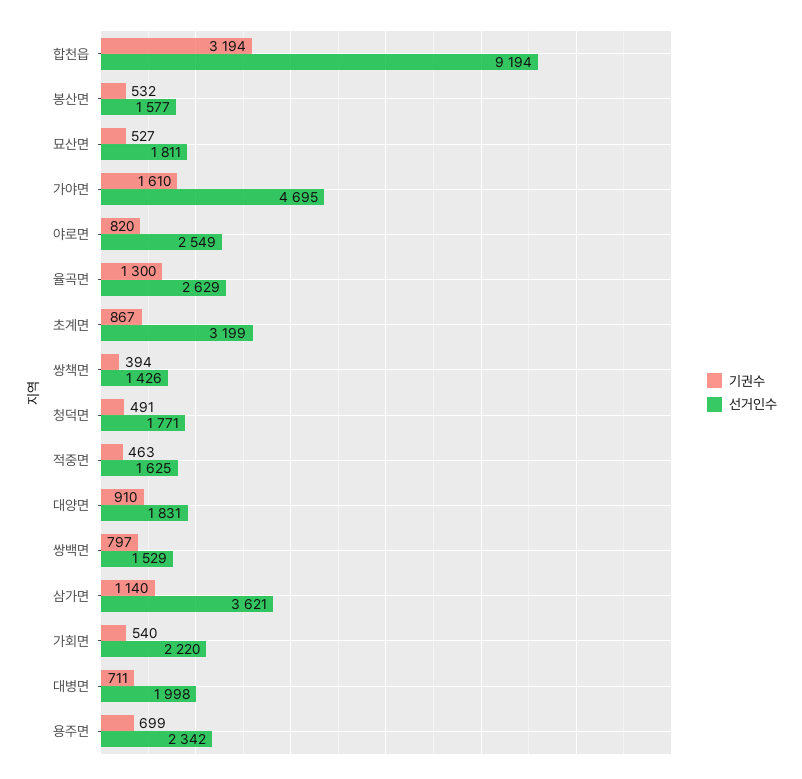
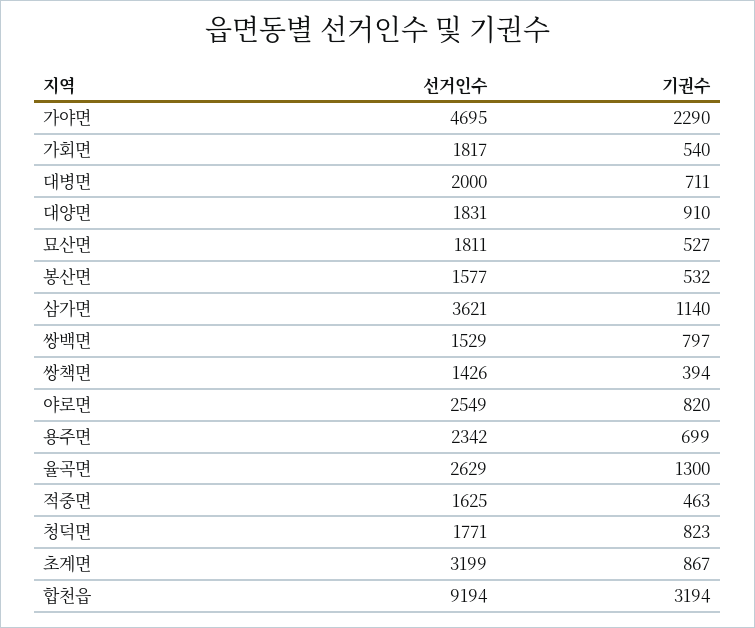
  {
    "기권수": {
      "합천읍": 3194,
      "봉산면": 532,
      "묘산면": 527,
-     "가야면": 1610,
+     "가야면": 2290,
      "야로면": 820,
      "율곡면": 1300,
      "초계면": 867,
      "쌍책면": 394,
-     "청덕면": 491,
+     "청덕면": 823,
      "적중면": 463,
      "대양면": 910,
      "쌍백면": 797,
      "삼가면": 1140,
      "가회면": 540,
      "대병면": 711,
      "용주면": 699
    },
    "선거인수": {
      "합천읍": 9194,
      "봉산면": 1577,
      "묘산면": 1811,
      "가야면": 4695,
      "야로면": 2549,
      "율곡면": 2629,
      "초계면": 3199,
      "쌍책면": 1426,
      "청덕면": 1771,
      "적중면": 1625,
      "대양면": 1831,
      "쌍백면": 1529,
      "삼가면": 3621,
-     "가회면": 2220,
+     "가회면": 1817,
-     "대병면": 1998,
+     "대병면": 2000,
      "용주면": 2342
    }
  }

